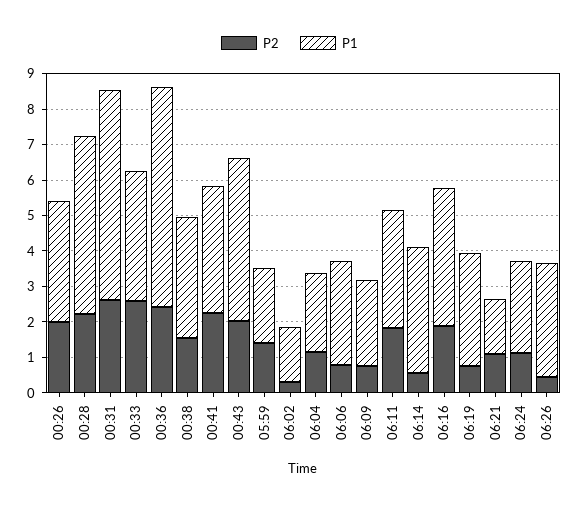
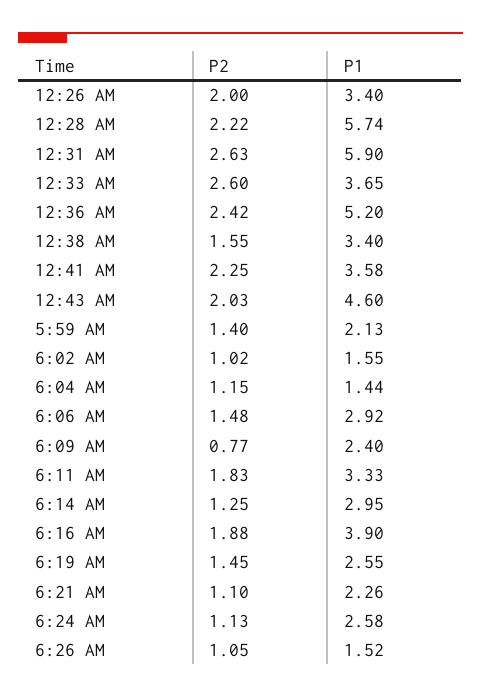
  {
    "P2": {
      "00:26": 2,
      "00:28": 2.22,
      "00:31": 2.63,
      "00:33": 2.6,
      "00:36": 2.42,
      "00:38": 1.55,
      "00:41": 2.25,
      "00:43": 2.03,
      "05:59": 1.4,
-     "06:02": 0.25,
+     "06:02": 1.02,
      "06:04": 1.15,
-     "06:06": 0.75,
+     "06:06": 1.48,
      "06:09": 0.77,
      "06:11": 1.83,
-     "06:14": 0.5,
+     "06:14": 1.25,
      "06:16": 1.88,
-     "06:19": 0.75,
+     "06:19": 1.45,
      "06:21": 1.1,
      "06:24": 1.13,
-     "06:26": 0.5
+     "06:26": 1.05
    },
    "P1": {
      "00:26": 3.4,
-     "00:28": 5,
+     "00:28": 5.74,
      "00:31": 5.9,
      "00:33": 3.65,
-     "00:36": 6.25,
+     "00:36": 5.2,
      "00:38": 3.4,
      "00:41": 3.58,
      "00:43": 4.6,
      "05:59": 2.13,
      "06:02": 1.55,
-     "06:04": 2.25,
+     "06:04": 1.44,
      "06:06": 2.92,
      "06:09": 2.4,
      "06:11": 3.33,
-     "06:14": 3.5,
+     "06:14": 2.95,
      "06:16": 3.9,
-     "06:19": 3.25,
+     "06:19": 2.55,
-     "06:21": 1.5,
+     "06:21": 2.26,
      "06:24": 2.58,
-     "06:26": 3.25
+     "06:26": 1.52
    }
  }

